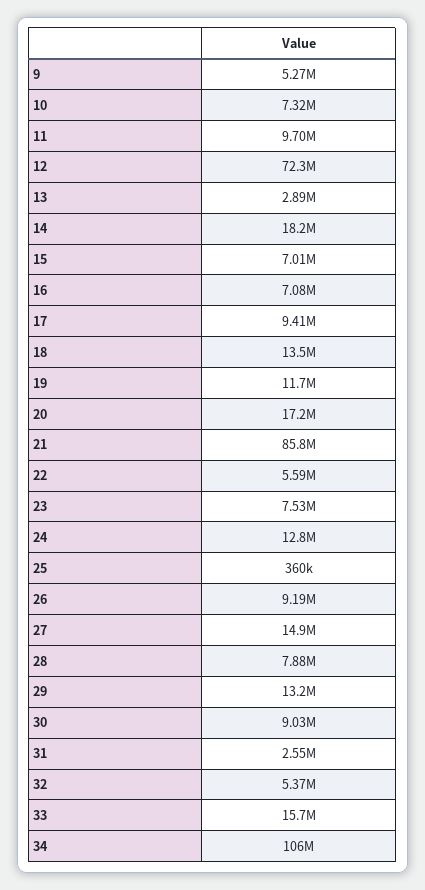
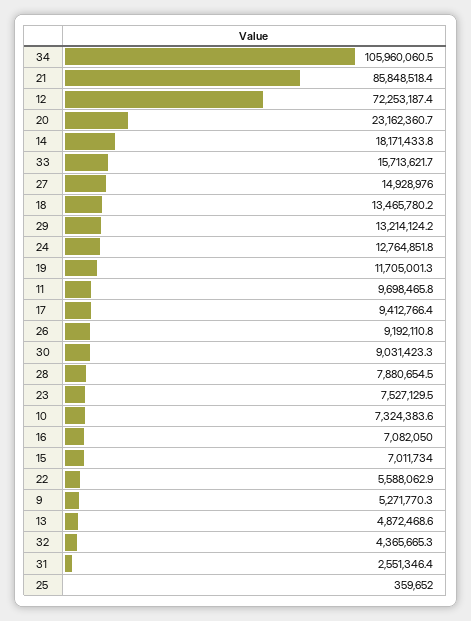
  {
    "9": 5271770.3,
    "10": 7324383.6,
    "11": 9698465.8,
    "12": 72253187.4,
-   "13": 2890000,
+   "13": 4872468.6,
    "14": 18171433.8,
    "15": 7011734,
    "16": 7082050,
    "17": 9412766.4,
    "18": 13465780.2,
    "19": 11705001.3,
-   "20": 17200000,
+   "20": 23162360.7,
    "21": 85848518.4,
    "22": 5588062.9,
    "23": 7527129.5,
    "24": 12764851.8,
    "25": 359652,
    "26": 9192110.8,
    "27": 14928976,
    "28": 7880654.5,
    "29": 13214124.2,
    "30": 9031423.3,
    "31": 2551346.4,
-   "32": 5370000,
+   "32": 4365665.3,
    "33": 15713621.7,
    "34": 105960060.5
  }

